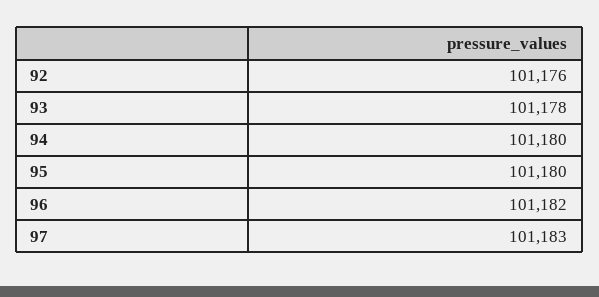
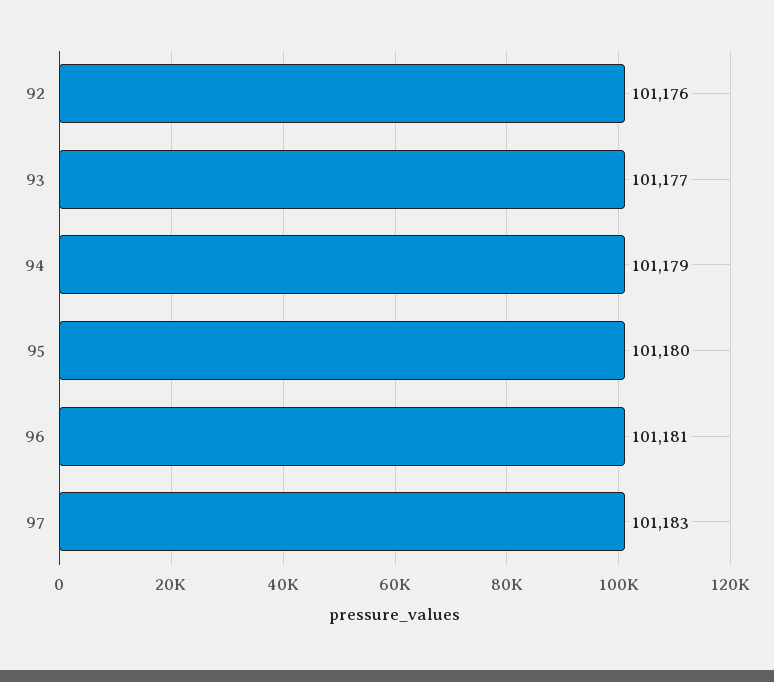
  {
    "92": 101176,
-   "93": 101178,
+   "93": 101177,
-   "94": 101180,
+   "94": 101179,
    "95": 101180,
-   "96": 101182,
+   "96": 101181,
    "97": 101183
  }

